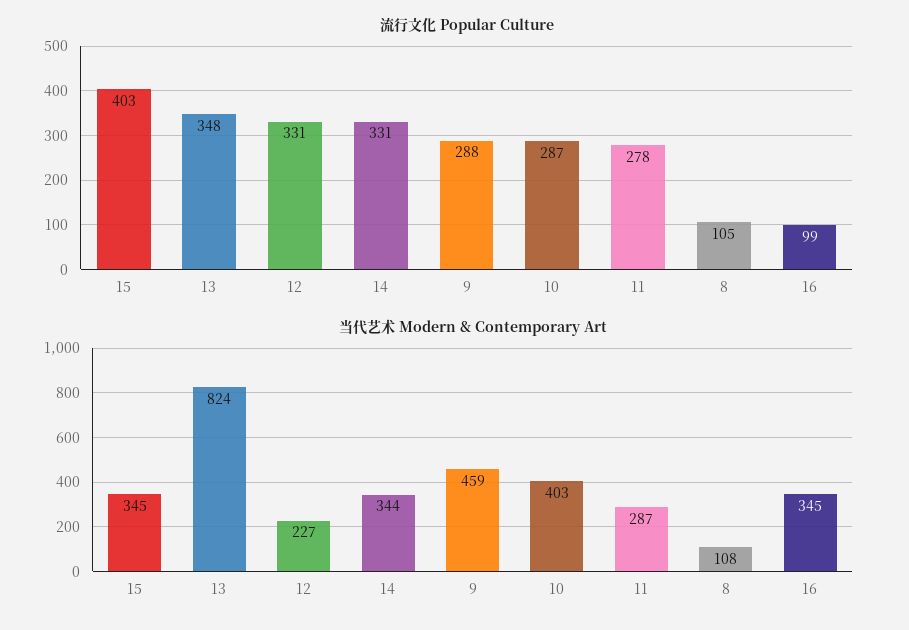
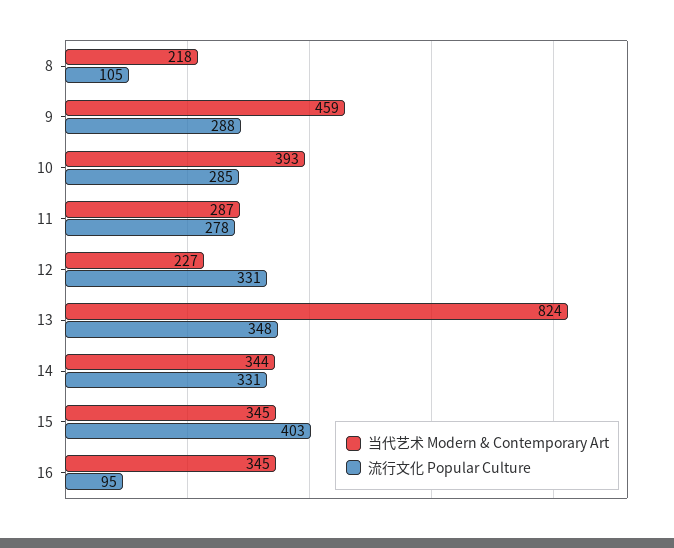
  {
    "流行文化 Popular Culture": {
      "15": 403,
      "13": 348,
      "12": 331,
      "14": 331,
      "9": 288,
-     "10": 287,
+     "10": 285,
      "11": 278,
      "8": 105,
-     "16": 99
+     "16": 95
    },
    "当代艺术 Modern & Contemporary Art": {
      "15": 345,
      "13": 824,
      "12": 227,
      "14": 344,
      "9": 459,
-     "10": 403,
+     "10": 393,
      "11": 287,
-     "8": 108,
+     "8": 218,
      "16": 345
    }
  }

